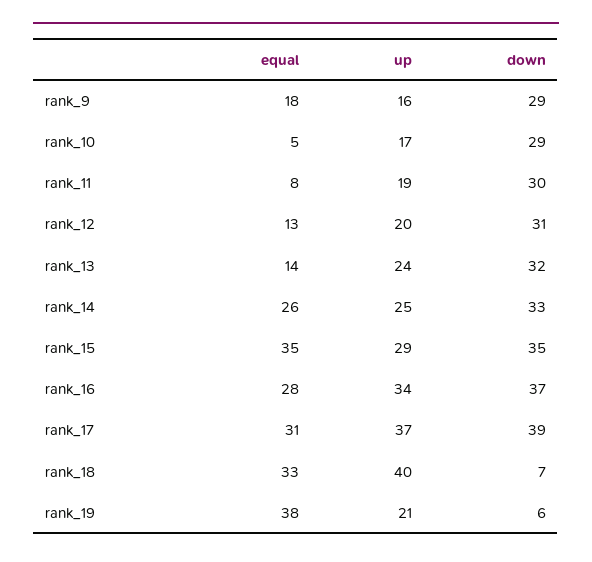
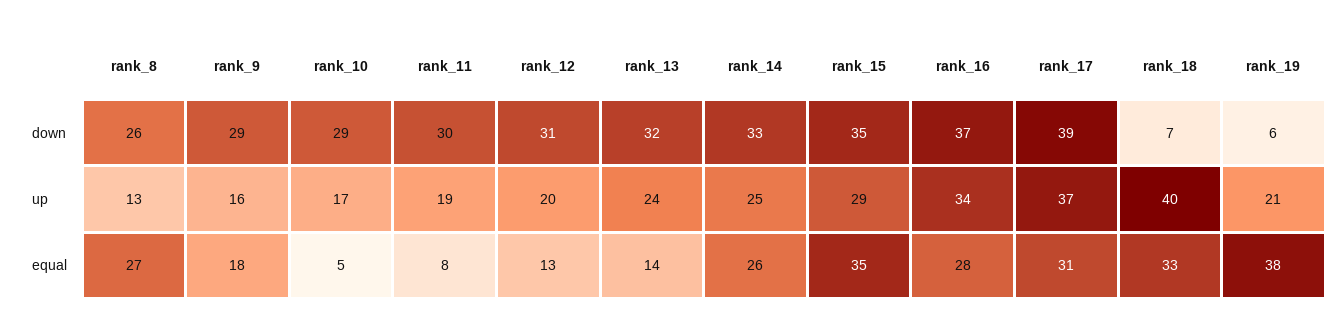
  {
    "equal": {
      "rank_9": 18,
      "rank_10": 5,
      "rank_11": 8,
      "rank_12": 13,
      "rank_13": 14,
      "rank_14": 26,
      "rank_15": 35,
      "rank_16": 28,
      "rank_17": 31,
      "rank_18": 33,
-     "rank_19": 38
+     "rank_19": 38,
+     "rank_8": 27
    },
    "up": {
      "rank_9": 16,
      "rank_10": 17,
      "rank_11": 19,
      "rank_12": 20,
      "rank_13": 24,
      "rank_14": 25,
      "rank_15": 29,
      "rank_16": 34,
      "rank_17": 37,
      "rank_18": 40,
-     "rank_19": 21
+     "rank_19": 21,
+     "rank_8": 13
    },
    "down": {
      "rank_9": 29,
      "rank_10": 29,
      "rank_11": 30,
      "rank_12": 31,
      "rank_13": 32,
      "rank_14": 33,
      "rank_15": 35,
      "rank_16": 37,
      "rank_17": 39,
      "rank_18": 7,
-     "rank_19": 6
+     "rank_19": 6,
+     "rank_8": 26
    }
  }

